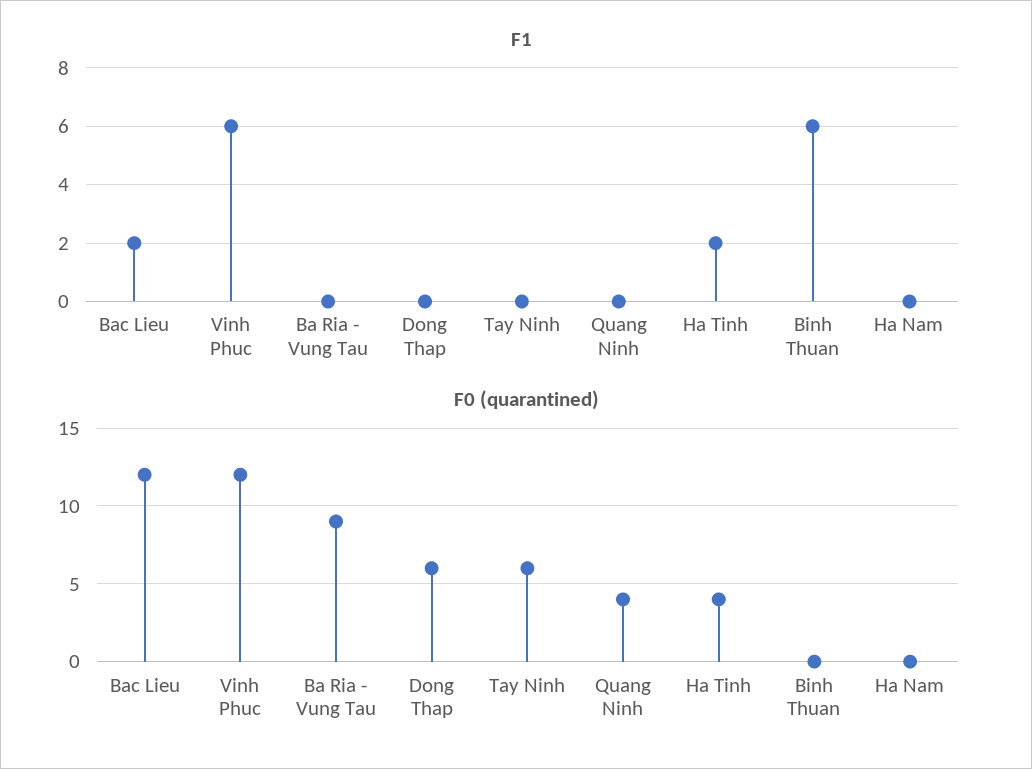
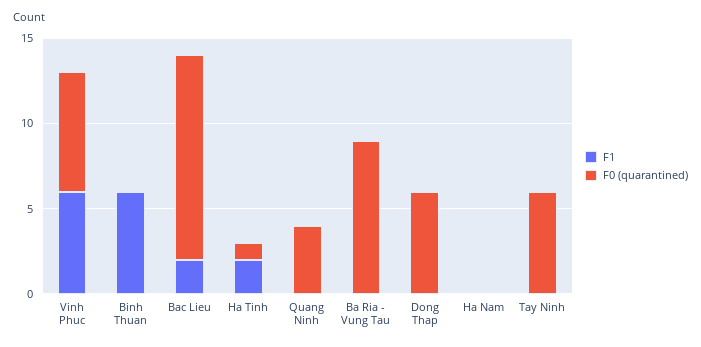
  {
    "F1": {
      "Bac Lieu": 2,
      "Vinh Phuc": 6,
      "Ba Ria - Vung Tau": 0,
      "Dong Thap": 0,
      "Tay Ninh": 0,
      "Quang Ninh": 0,
      "Ha Tinh": 2,
      "Binh Thuan": 6,
      "Ha Nam": 0
    },
    "F0 (quarantined)": {
      "Bac Lieu": 12,
-     "Vinh Phuc": 12,
+     "Vinh Phuc": 7,
      "Ba Ria - Vung Tau": 9,
      "Dong Thap": 6,
      "Tay Ninh": 6,
      "Quang Ninh": 4,
-     "Ha Tinh": 4,
+     "Ha Tinh": 1,
      "Binh Thuan": 0,
      "Ha Nam": 0
    }
  }

